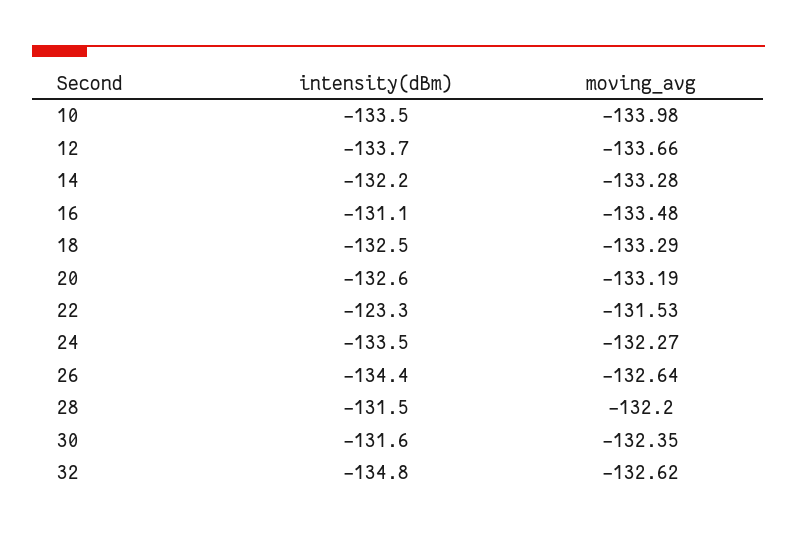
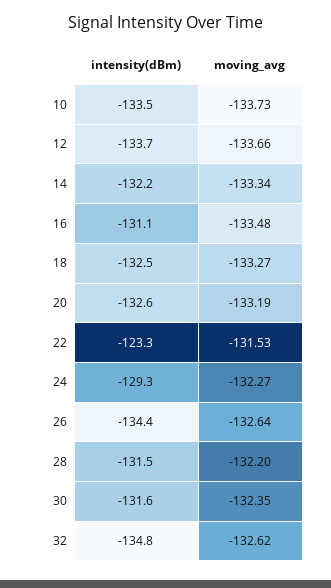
  {
    "intensity(dBm)": {
      "10": -133.5,
      "12": -133.7,
      "14": -132.2,
      "16": -131.1,
      "18": -132.5,
      "20": -132.6,
      "22": -123.3,
-     "24": -133.5,
+     "24": -129.3,
      "26": -134.4,
      "28": -131.5,
      "30": -131.6,
      "32": -134.8
    },
    "moving_avg": {
-     "10": -133.98,
+     "10": -133.73,
      "12": -133.66,
-     "14": -133.28,
+     "14": -133.34,
      "16": -133.48,
-     "18": -133.29,
+     "18": -133.27,
      "20": -133.19,
      "22": -131.53,
      "24": -132.27,
      "26": -132.64,
      "28": -132.2,
      "30": -132.35,
      "32": -132.62
    }
  }

